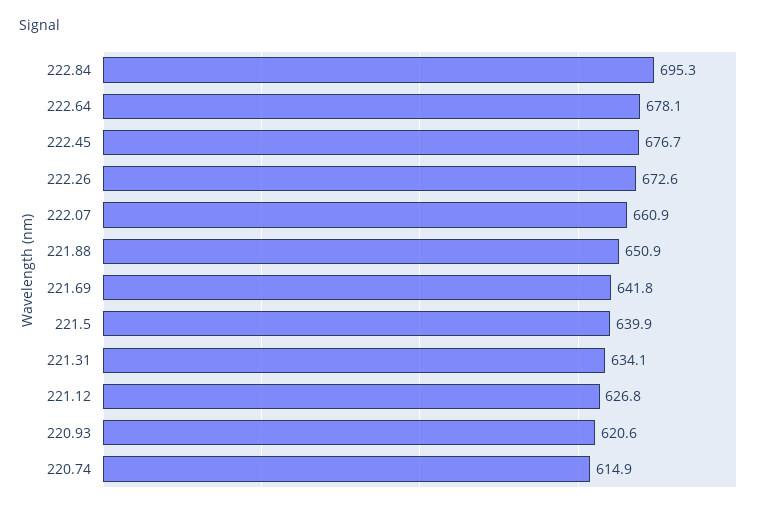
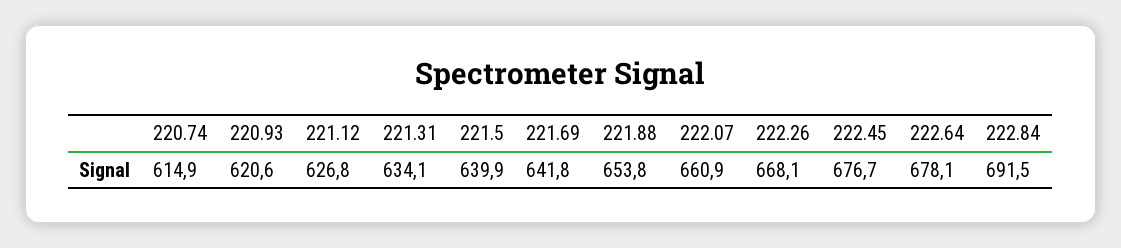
  {
-   "222.84": 695.3,
+   "222.84": 691.5,
    "222.64": 678.1,
    "222.45": 676.7,
-   "222.26": 672.6,
+   "222.26": 668.1,
    "222.07": 660.9,
-   "221.88": 650.9,
+   "221.88": 653.8,
    "221.69": 641.8,
    "221.5": 639.9,
    "221.31": 634.1,
    "221.12": 626.8,
    "220.93": 620.6,
    "220.74": 614.9
  }

